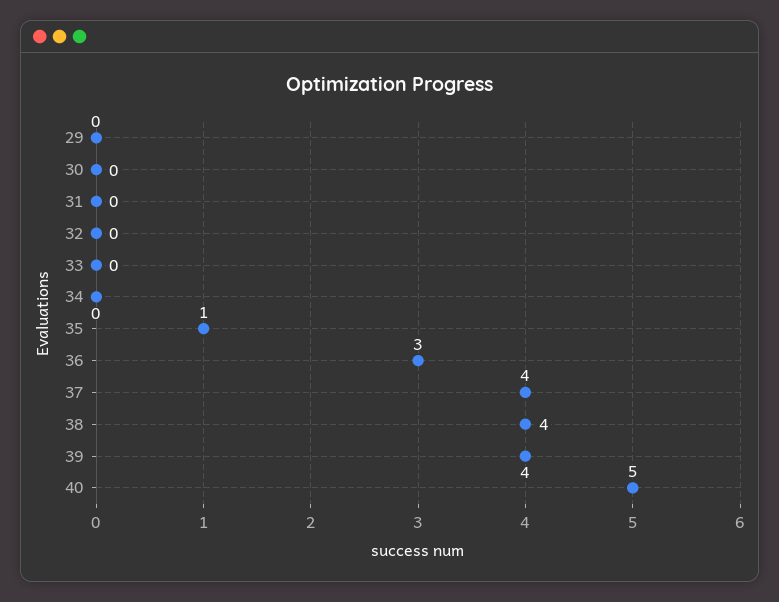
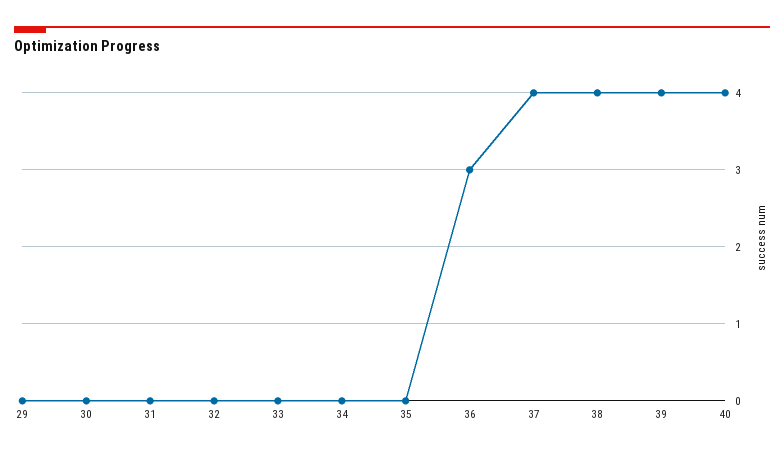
  {
    "29": 0,
    "30": 0,
    "31": 0,
    "32": 0,
    "33": 0,
    "34": 0,
-   "35": 1,
+   "35": 0,
    "36": 3,
    "37": 4,
    "38": 4,
    "39": 4,
-   "40": 5
+   "40": 4
  }

